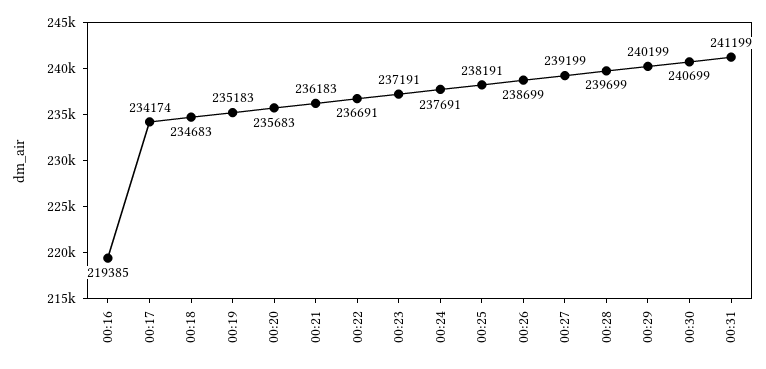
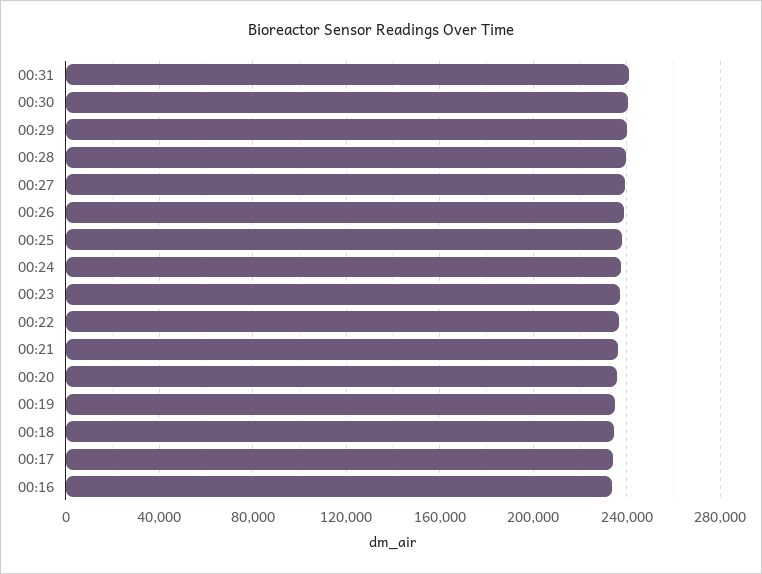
  {
-   "00:16": 219385,
+   "00:16": 235000,
    "00:17": 234174,
    "00:18": 234683,
    "00:19": 235183,
    "00:20": 235683,
    "00:21": 236183,
    "00:22": 236691,
    "00:23": 237191,
    "00:24": 237691,
    "00:25": 238191,
    "00:26": 238699,
    "00:27": 239199,
    "00:28": 239699,
    "00:29": 240199,
    "00:30": 240699,
    "00:31": 241199
  }

